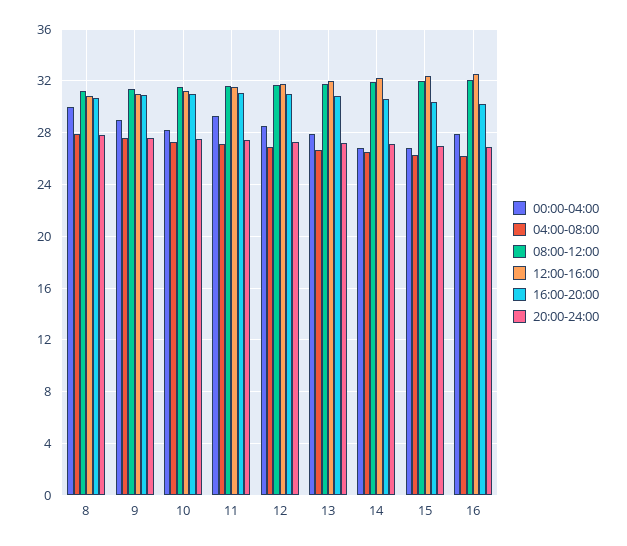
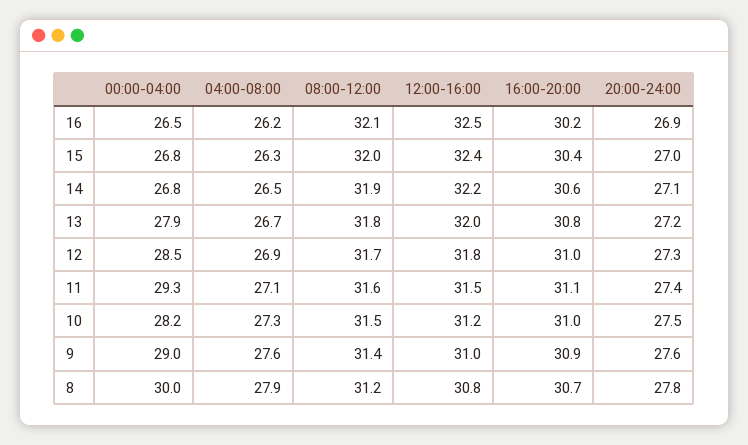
  {
    "00:00-04:00": {
      "8": 30,
      "9": 29,
      "10": 28.2,
      "11": 29.3,
      "12": 28.5,
      "13": 27.9,
      "14": 26.8,
      "15": 26.8,
-     "16": 28
+     "16": 26.5
    },
    "04:00-08:00": {
      "8": 27.9,
      "9": 27.6,
      "10": 27.3,
      "11": 27.1,
      "12": 26.9,
      "13": 26.7,
      "14": 26.5,
      "15": 26.3,
      "16": 26.2
    },
    "08:00-12:00": {
      "8": 31.2,
      "9": 31.4,
      "10": 31.5,
      "11": 31.6,
      "12": 31.7,
      "13": 31.8,
      "14": 31.9,
      "15": 32,
      "16": 32.1
    },
    "12:00-16:00": {
      "8": 30.8,
      "9": 31,
      "10": 31.2,
      "11": 31.5,
      "12": 31.8,
      "13": 32,
      "14": 32.2,
      "15": 32.4,
      "16": 32.5
    },
    "16:00-20:00": {
      "8": 30.7,
      "9": 30.9,
      "10": 31,
      "11": 31.1,
      "12": 31,
      "13": 30.8,
      "14": 30.6,
      "15": 30.4,
      "16": 30.2
    },
    "20:00-24:00": {
      "8": 27.8,
      "9": 27.6,
      "10": 27.5,
      "11": 27.4,
      "12": 27.3,
      "13": 27.2,
      "14": 27.1,
      "15": 27,
      "16": 26.9
    }
  }

